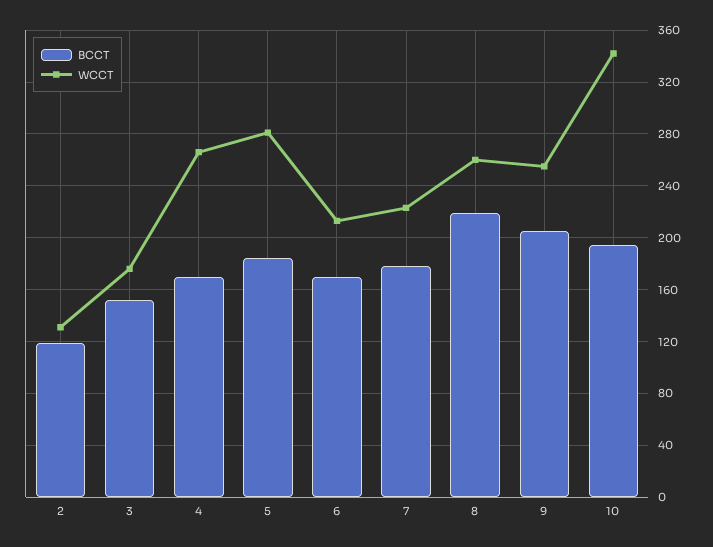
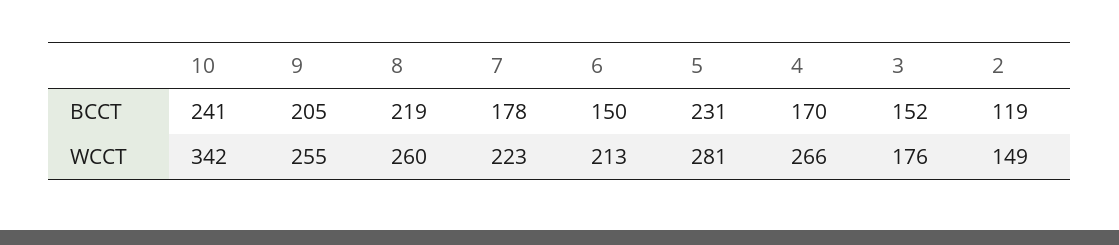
  {
    "BCCT": {
      "2": 119,
      "3": 152,
      "4": 170,
-     "5": 185,
+     "5": 231,
-     "6": 170,
+     "6": 150,
      "7": 178,
      "8": 219,
      "9": 205,
-     "10": 195
+     "10": 241
    },
    "WCCT": {
-     "2": 130,
+     "2": 149,
      "3": 176,
      "4": 266,
      "5": 281,
      "6": 213,
      "7": 223,
      "8": 260,
      "9": 255,
      "10": 342
    }
  }

